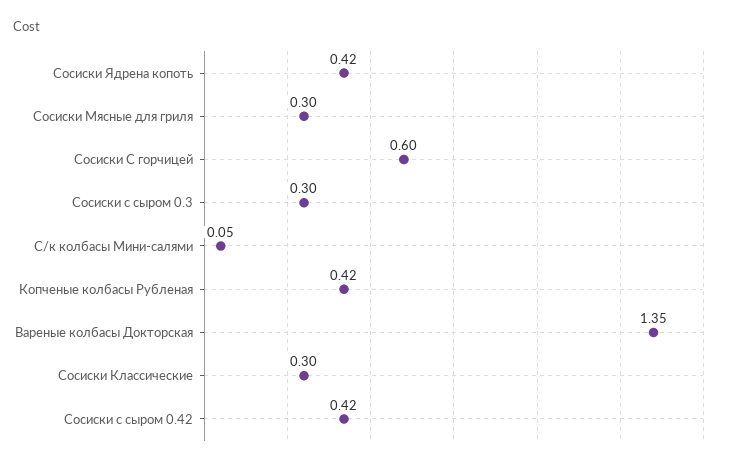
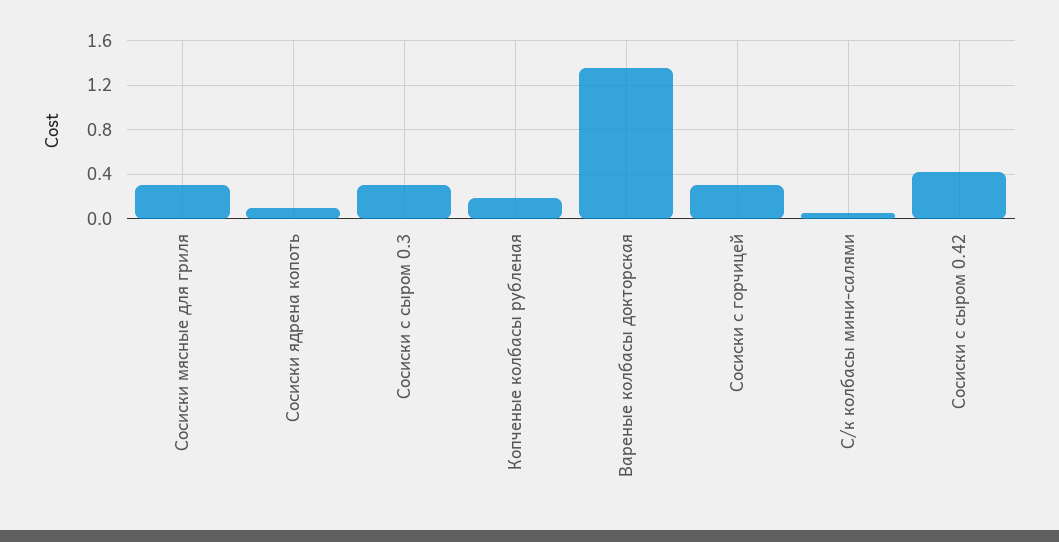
  {
-   "Сосиски Ядрена копоть": 0.42,
+   "Сосиски Ядрена копоть": 0.1,
    "Сосиски Мясные для гриля": 0.3,
-   "Сосиски С горчицей": 0.6,
+   "Сосиски С горчицей": 0.3,
    "Сосиски с сыром 0.3": 0.3,
    "С/к колбасы Мини-салями": 0.05,
-   "Копченые колбасы Рубленая": 0.42,
+   "Копченые колбасы Рубленая": 0.2,
    "Вареные колбасы Докторская": 1.35,
-   "Сосиски Классические": 0.3,
    "Сосиски с сыром 0.42": 0.42
  }

